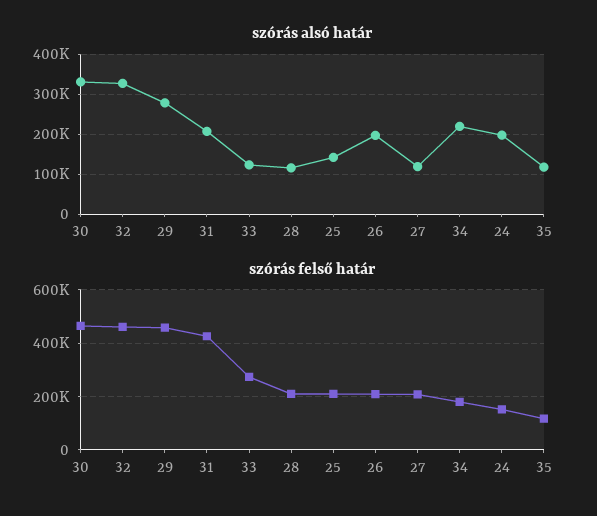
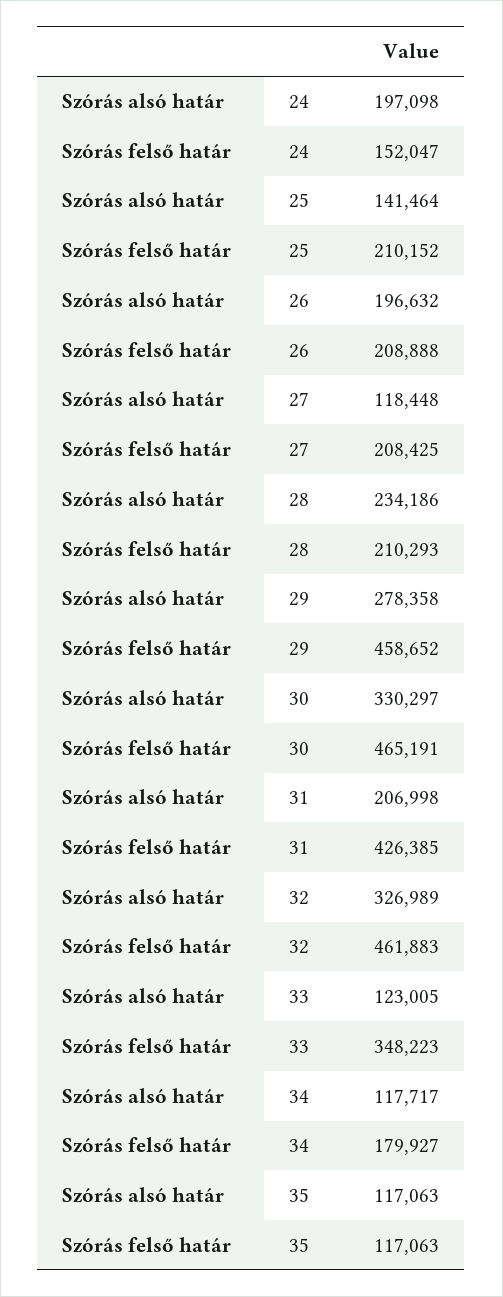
  {
    "szórás alsó határ": {
      "30": 330297,
      "32": 326989,
      "29": 278358,
      "31": 206998,
      "33": 123005,
-     "28": 120000,
+     "28": 234186,
      "25": 141464,
      "26": 196632,
      "27": 118448,
-     "34": 220000,
+     "34": 117717,
      "24": 197098,
      "35": 117063
    },
    "szórás felső határ": {
      "30": 465191,
      "32": 461883,
      "29": 458652,
      "31": 426385,
-     "33": 275000,
+     "33": 348223,
      "28": 210293,
      "25": 210152,
      "26": 208888,
      "27": 208425,
      "34": 179927,
      "24": 152047,
      "35": 117063
    }
  }

